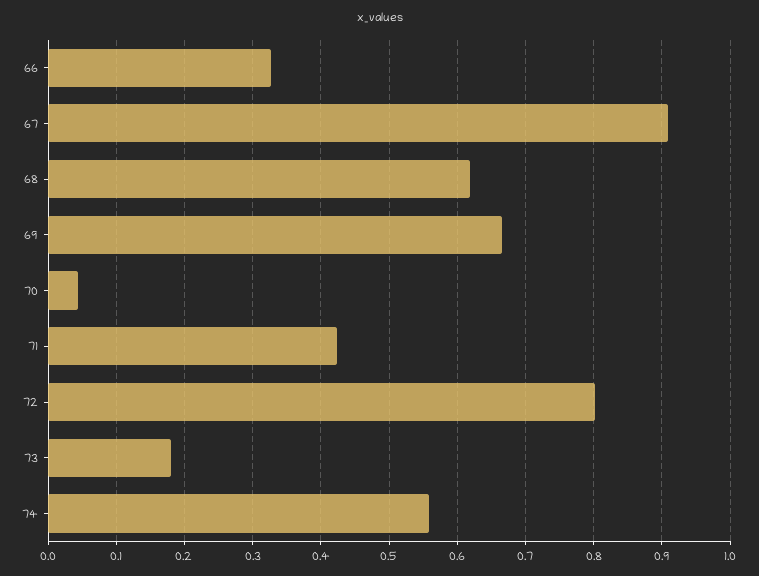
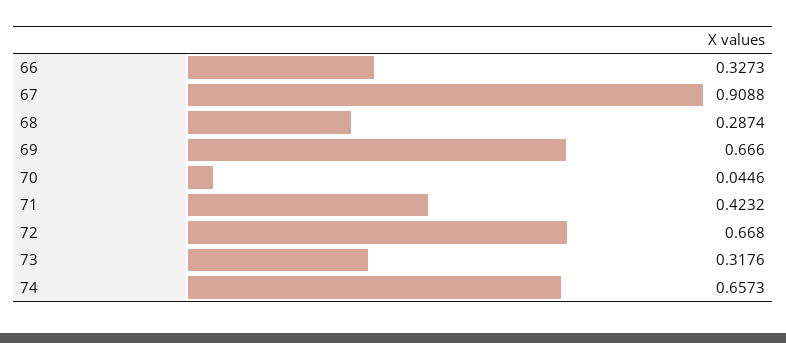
  {
    "66": 0.3273,
    "67": 0.9088,
-   "68": 0.62,
+   "68": 0.2874,
    "69": 0.666,
    "70": 0.0446,
    "71": 0.4232,
-   "72": 0.8,
+   "72": 0.668,
-   "73": 0.18,
+   "73": 0.3176,
-   "74": 0.56
+   "74": 0.6573
  }

